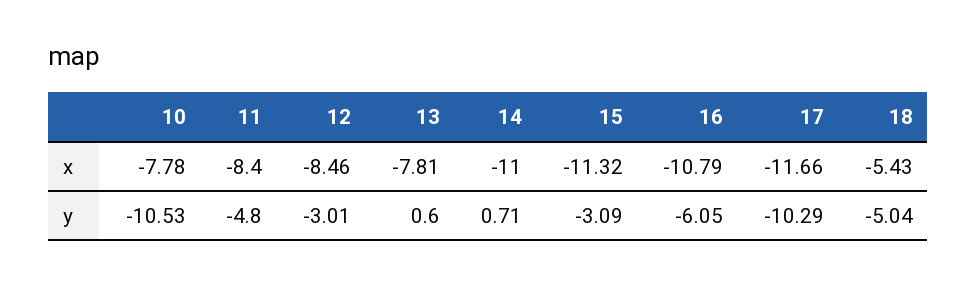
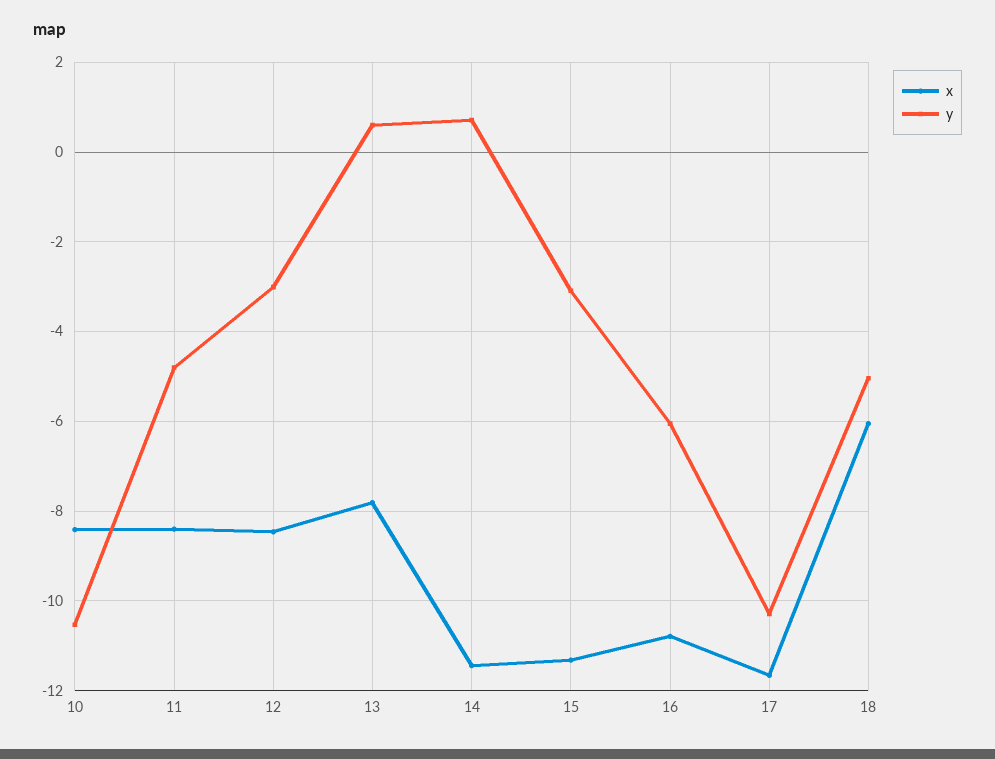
  {
    "x": {
-     "10": -7.78,
+     "10": -8.4,
      "11": -8.4,
      "12": -8.46,
      "13": -7.81,
-     "14": -11,
+     "14": -11.4,
      "15": -11.32,
      "16": -10.79,
      "17": -11.66,
-     "18": -5.43
+     "18": -6
    },
    "y": {
      "10": -10.53,
      "11": -4.8,
      "12": -3.01,
      "13": 0.6,
      "14": 0.71,
      "15": -3.09,
      "16": -6.05,
      "17": -10.29,
      "18": -5.04
    }
  }

